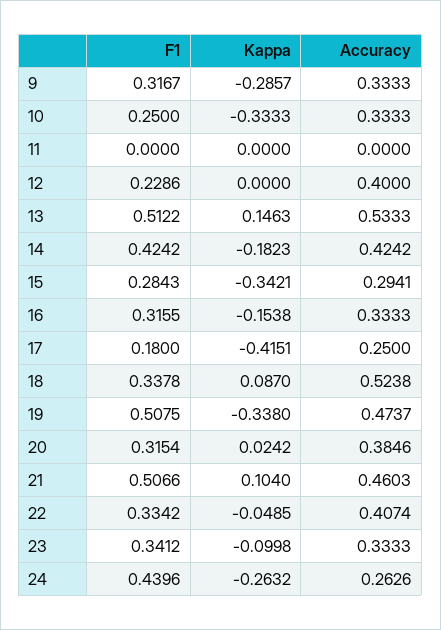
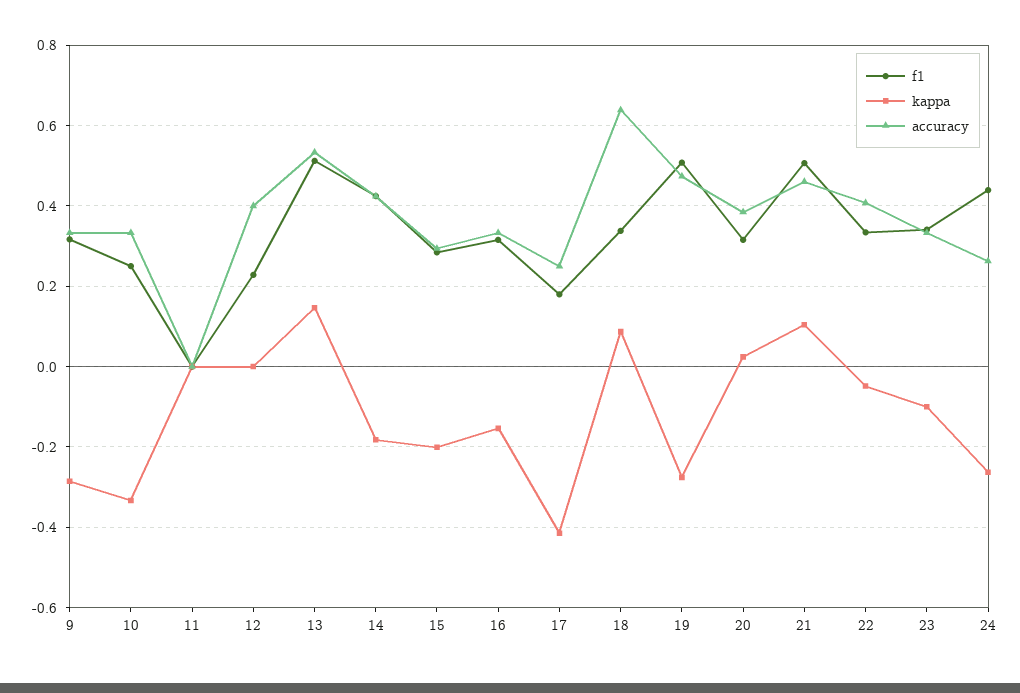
  {
    "F1": {
      "9": 0.3167,
      "10": 0.25,
      "11": 0,
      "12": 0.2286,
      "13": 0.5122,
      "14": 0.4242,
      "15": 0.2843,
      "16": 0.3155,
      "17": 0.18,
      "18": 0.3378,
      "19": 0.5075,
      "20": 0.3154,
      "21": 0.5066,
      "22": 0.3342,
      "23": 0.3412,
      "24": 0.4396
    },
    "Kappa": {
      "9": -0.2857,
      "10": -0.3333,
      "11": 0,
      "12": 0,
      "13": 0.1463,
      "14": -0.1823,
-     "15": -0.3421,
+     "15": -0.2,
      "16": -0.1538,
      "17": -0.4151,
      "18": 0.087,
-     "19": -0.338,
+     "19": -0.28,
      "20": 0.0242,
      "21": 0.104,
      "22": -0.0485,
      "23": -0.0998,
      "24": -0.2632
    },
    "Accuracy": {
      "9": 0.3333,
      "10": 0.3333,
      "11": 0,
      "12": 0.4,
      "13": 0.5333,
      "14": 0.4242,
      "15": 0.2941,
      "16": 0.3333,
      "17": 0.25,
-     "18": 0.5238,
+     "18": 0.64,
      "19": 0.4737,
      "20": 0.3846,
      "21": 0.4603,
      "22": 0.4074,
      "23": 0.3333,
      "24": 0.2626
    }
  }

